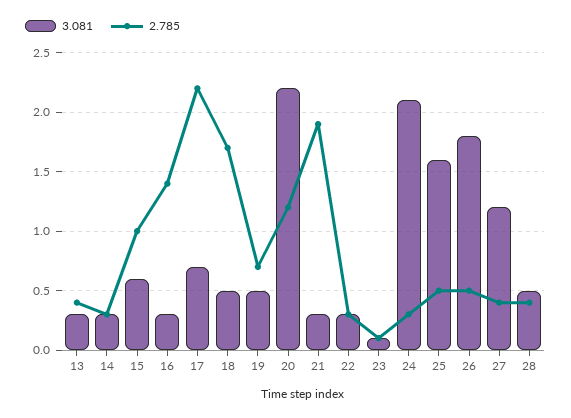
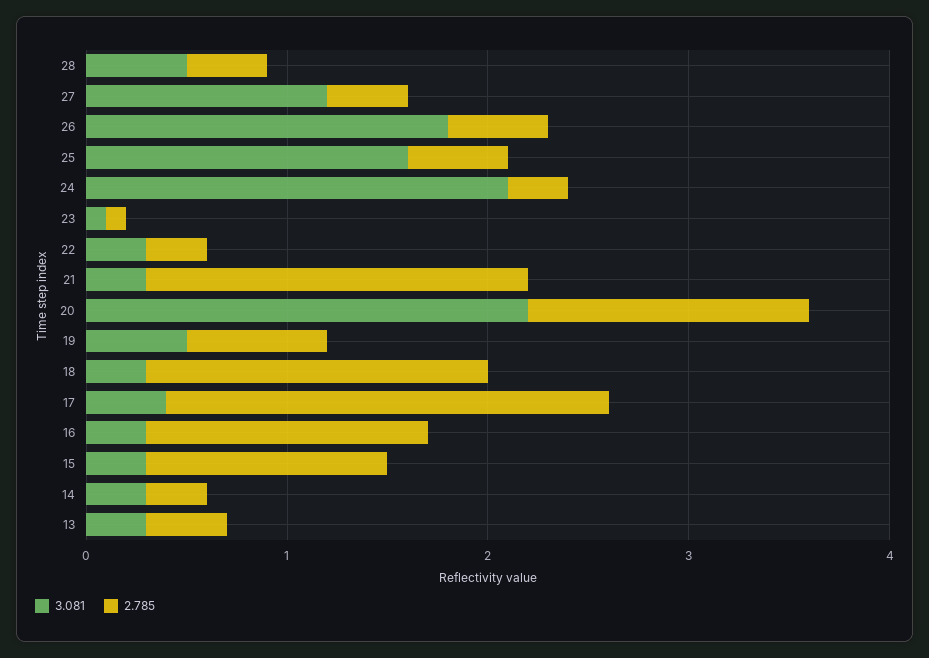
  {
    "3.081": {
      "13": 0.3,
      "14": 0.3,
-     "15": 0.6,
+     "15": 0.3,
      "16": 0.3,
-     "17": 0.7,
+     "17": 0.4,
-     "18": 0.5,
+     "18": 0.3,
      "19": 0.5,
      "20": 2.2,
      "21": 0.3,
      "22": 0.3,
      "23": 0.1,
      "24": 2.1,
      "25": 1.6,
      "26": 1.8,
      "27": 1.2,
      "28": 0.5
    },
    "2.785": {
      "13": 0.4,
      "14": 0.3,
-     "15": 1,
+     "15": 1.2,
      "16": 1.4,
      "17": 2.2,
      "18": 1.7,
      "19": 0.7,
-     "20": 1.2,
+     "20": 1.4,
      "21": 1.9,
      "22": 0.3,
      "23": 0.1,
      "24": 0.3,
      "25": 0.5,
      "26": 0.5,
      "27": 0.4,
      "28": 0.4
    }
  }

